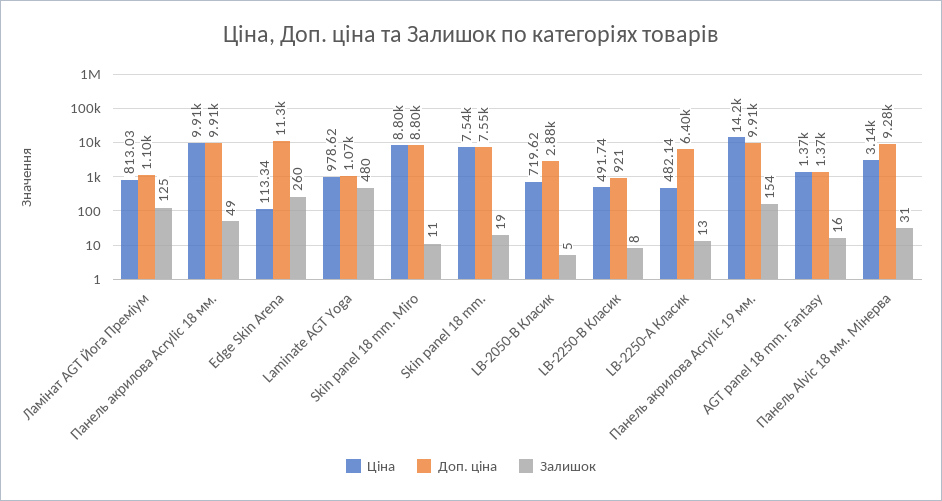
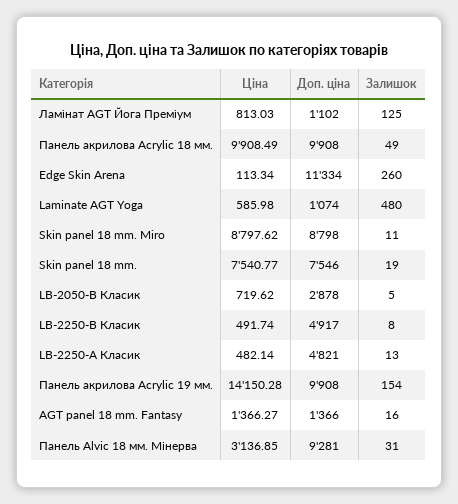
  {
    "Ціна": {
      "Ламінат AGT Йога Преміум": 813.03,
      "Панель акрилова Acrylic 18 мм.": 9908.49,
      "Edge Skin Arena": 113.34,
-     "Laminate AGT Yoga": 978.62,
+     "Laminate AGT Yoga": 585.98,
      "Skin panel 18 mm. Miro": 8797.62,
      "Skin panel 18 mm.": 7540.77,
      "LB-2050-В Класик": 719.62,
      "LB-2250-В Класик": 491.74,
      "LB-2250-А Класик": 482.14,
      "Панель акрилова Acrylic 19 мм.": 14150.28,
      "AGT panel 18 mm. Fantasy": 1366.27,
      "Панель Alvic 18 мм. Мінерва": 3136.85
    },
    "Доп. ціна": {
      "Ламінат AGT Йога Преміум": 1102,
      "Панель акрилова Acrylic 18 мм.": 9908,
      "Edge Skin Arena": 11334,
      "Laminate AGT Yoga": 1074,
      "Skin panel 18 mm. Miro": 8798,
      "Skin panel 18 mm.": 7546,
      "LB-2050-В Класик": 2878,
-     "LB-2250-В Класик": 921,
+     "LB-2250-В Класик": 4917,
-     "LB-2250-А Класик": 6400,
+     "LB-2250-А Класик": 4821,
      "Панель акрилова Acrylic 19 мм.": 9908,
      "AGT panel 18 mm. Fantasy": 1366,
      "Панель Alvic 18 мм. Мінерва": 9281
    },
    "Залишок": {
      "Ламінат AGT Йога Преміум": 125,
      "Панель акрилова Acrylic 18 мм.": 49,
      "Edge Skin Arena": 260,
      "Laminate AGT Yoga": 480,
      "Skin panel 18 mm. Miro": 11,
      "Skin panel 18 mm.": 19,
      "LB-2050-В Класик": 5,
      "LB-2250-В Класик": 8,
      "LB-2250-А Класик": 13,
      "Панель акрилова Acrylic 19 мм.": 154,
      "AGT panel 18 mm. Fantasy": 16,
      "Панель Alvic 18 мм. Мінерва": 31
    }
  }

